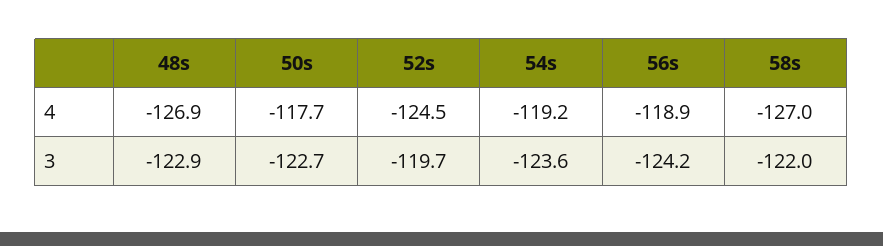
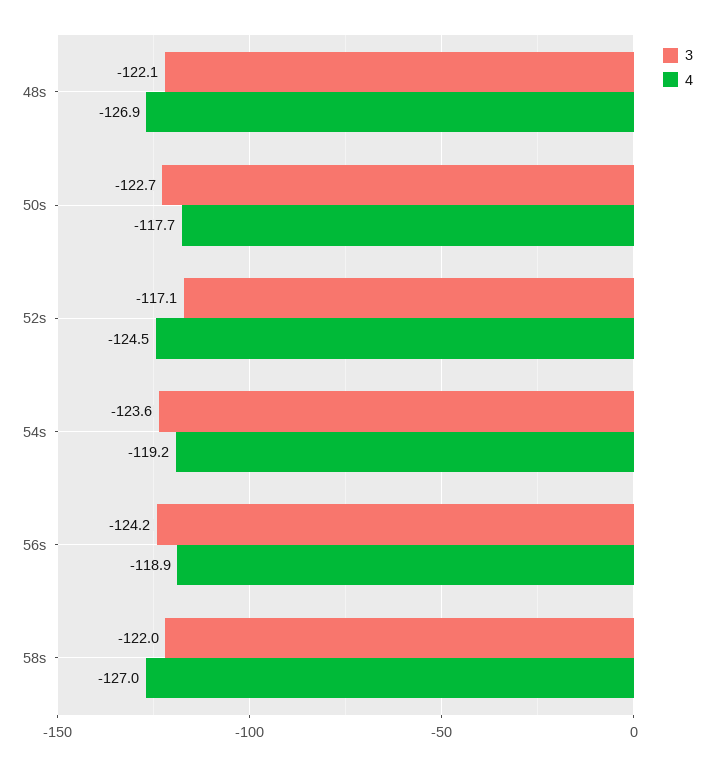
  {
    "4": {
      "48s": -126.9,
      "50s": -117.7,
      "52s": -124.5,
      "54s": -119.2,
      "56s": -118.9,
      "58s": -127
    },
    "3": {
-     "48s": -122.9,
+     "48s": -122.1,
      "50s": -122.7,
-     "52s": -119.7,
+     "52s": -117.1,
      "54s": -123.6,
      "56s": -124.2,
      "58s": -122
    }
  }

